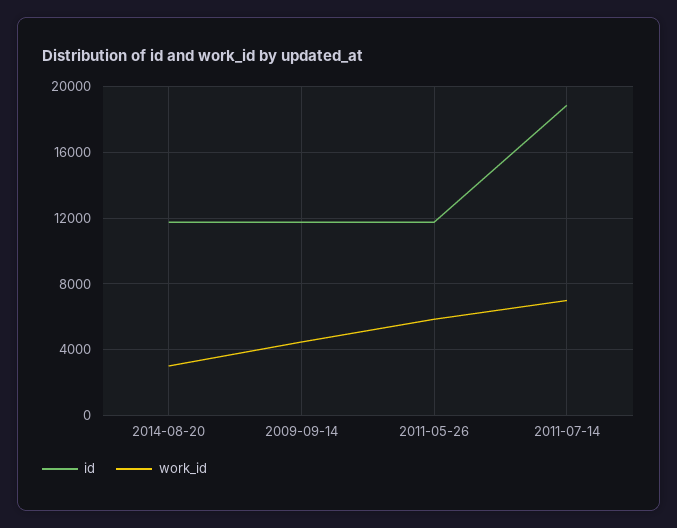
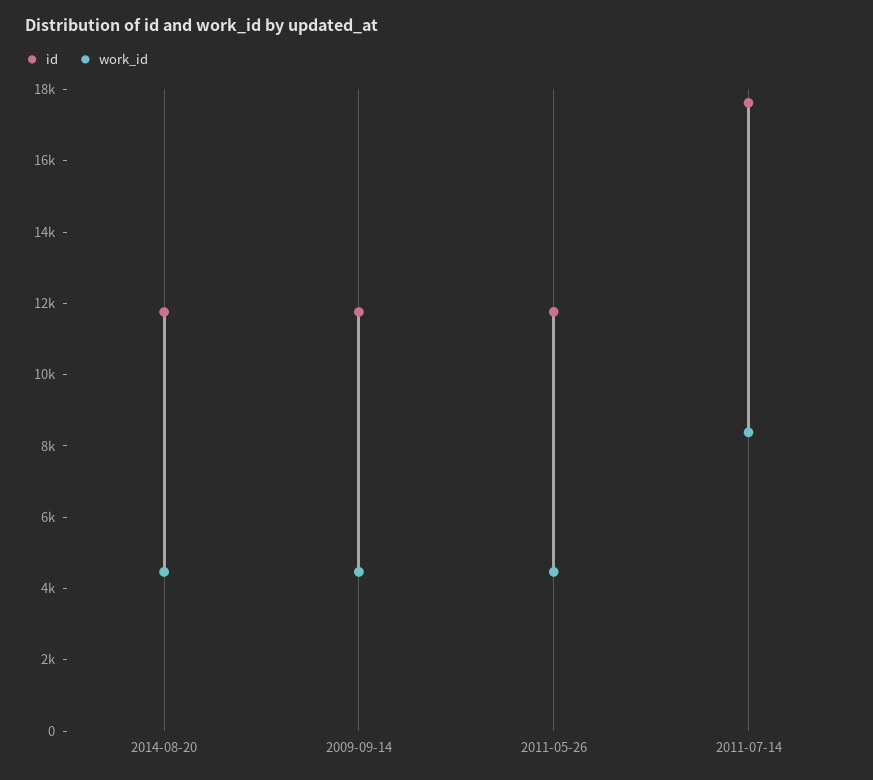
  {
    "id": {
      "2014-08-20": 12000,
      "2009-09-14": 12000,
      "2011-05-26": 12000,
-     "2011-07-14": 19000
+     "2011-07-14": 17500
    },
    "work_id": {
-     "2014-08-20": 3000,
+     "2014-08-20": 4500,
      "2009-09-14": 4500,
-     "2011-05-26": 6000,
+     "2011-05-26": 4500,
-     "2011-07-14": 7000
+     "2011-07-14": 8500
    }
  }

